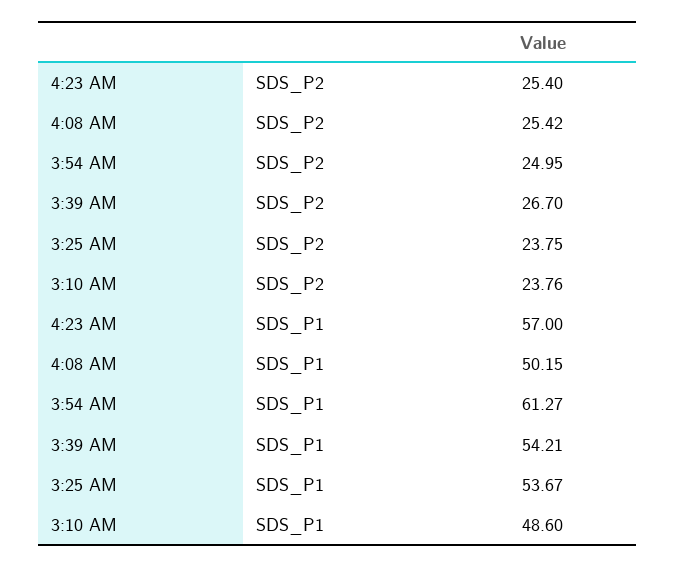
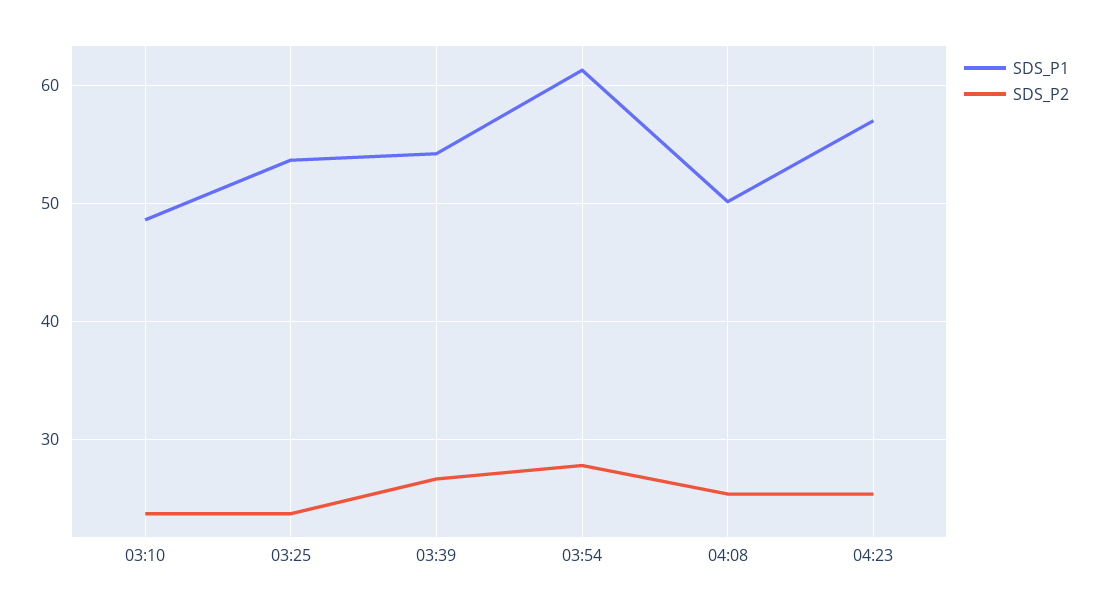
  {
    "SDS_P2": {
      "4:23 AM": 25.4,
      "4:08 AM": 25.42,
-     "3:54 AM": 24.95,
+     "3:54 AM": 28,
      "3:39 AM": 26.7,
      "3:25 AM": 23.75,
      "3:10 AM": 23.76
    },
    "SDS_P1": {
      "4:23 AM": 57,
      "4:08 AM": 50.15,
      "3:54 AM": 61.27,
      "3:39 AM": 54.21,
      "3:25 AM": 53.67,
      "3:10 AM": 48.6
    }
  }

